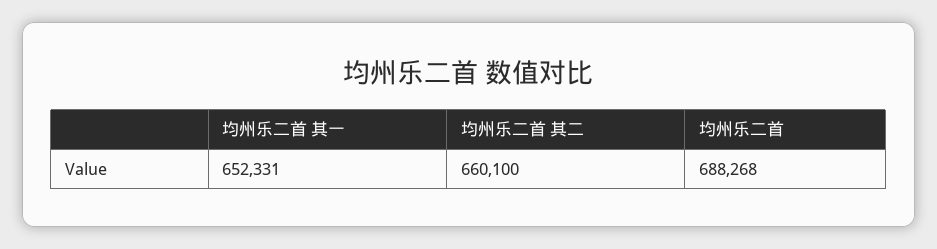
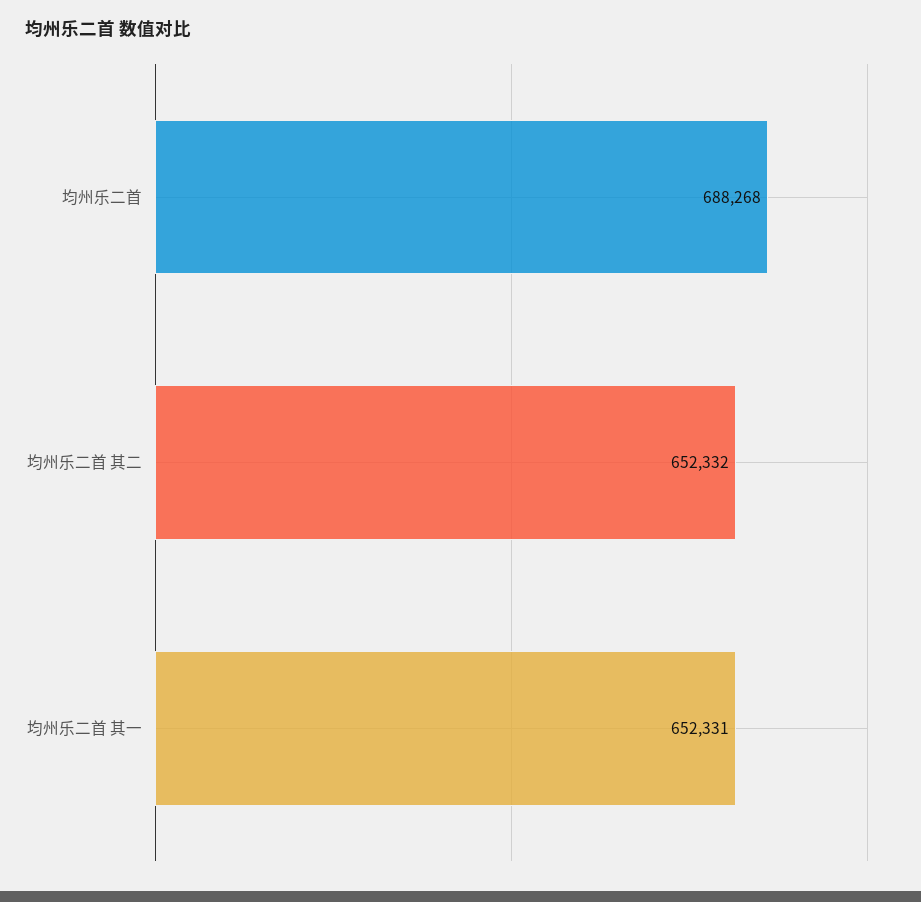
  {
    "均州乐二首 其一": 652331,
-   "均州乐二首 其二": 660100,
+   "均州乐二首 其二": 652332,
    "均州乐二首": 688268
  }

